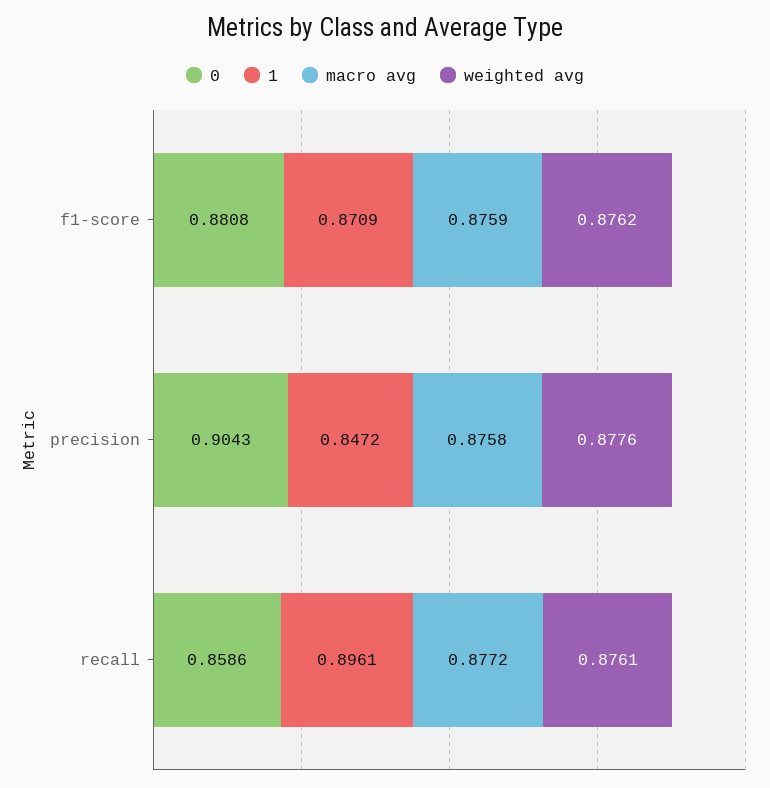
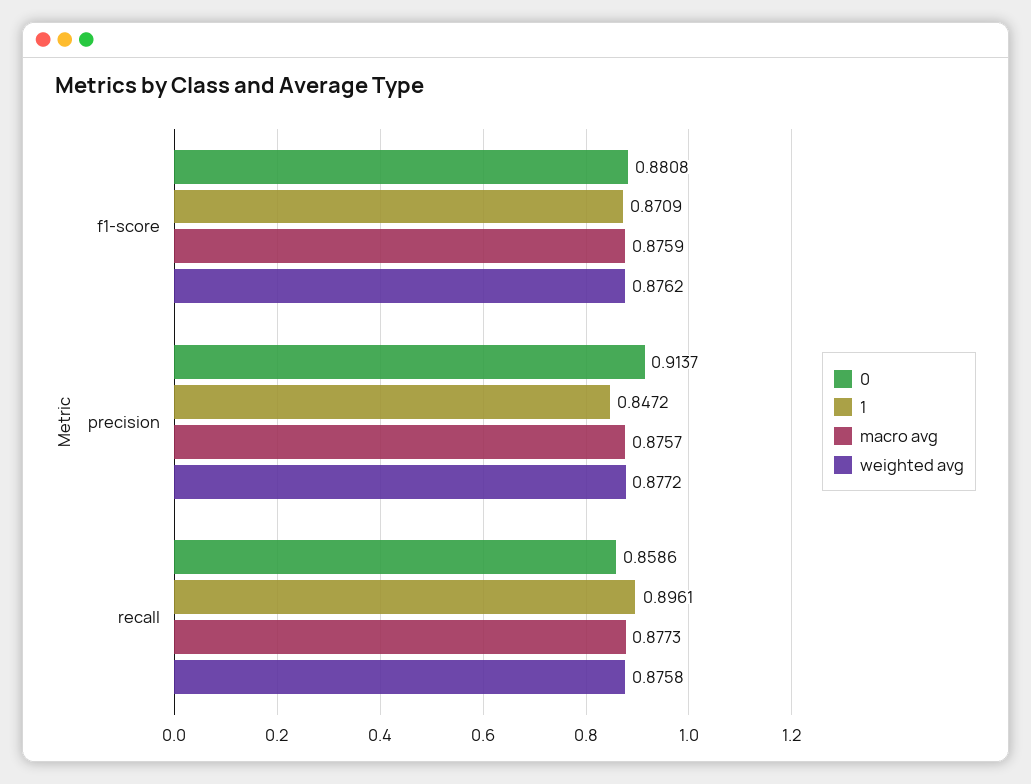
  {
    "0": {
      "f1-score": 0.8808,
-     "precision": 0.9043,
+     "precision": 0.9137,
      "recall": 0.8586
    },
    "1": {
      "f1-score": 0.8709,
      "precision": 0.8472,
      "recall": 0.8961
    },
    "macro avg": {
      "f1-score": 0.8759,
-     "precision": 0.8758,
+     "precision": 0.8757,
-     "recall": 0.8772
+     "recall": 0.8773
    },
    "weighted avg": {
      "f1-score": 0.8762,
-     "precision": 0.8776,
+     "precision": 0.8772,
-     "recall": 0.8761
+     "recall": 0.8758
    }
  }

